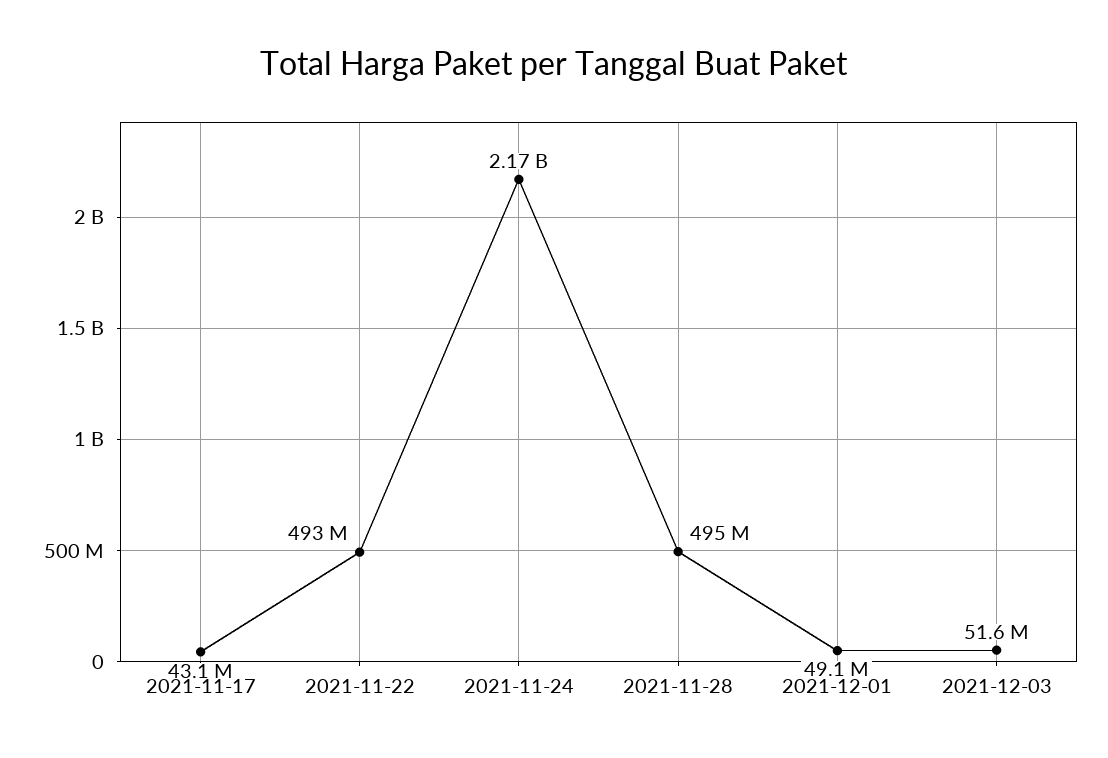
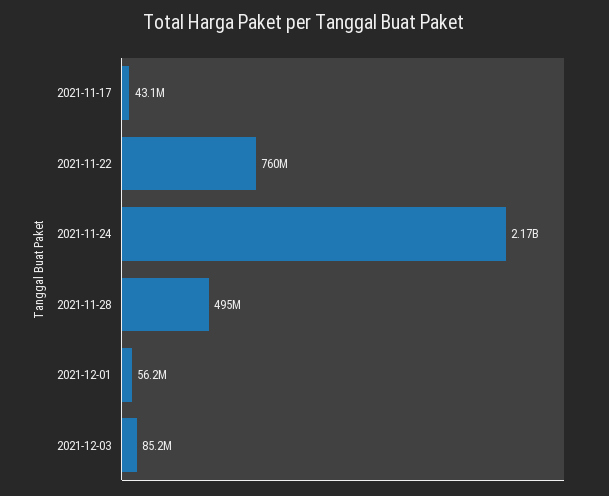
  {
    "2021-11-17": 43100000,
-   "2021-11-22": 493000000,
+   "2021-11-22": 760000000,
    "2021-11-24": 2170000000,
    "2021-11-28": 495000000,
-   "2021-12-01": 49100000,
+   "2021-12-01": 56200000,
-   "2021-12-03": 51600000
+   "2021-12-03": 85200000
  }

